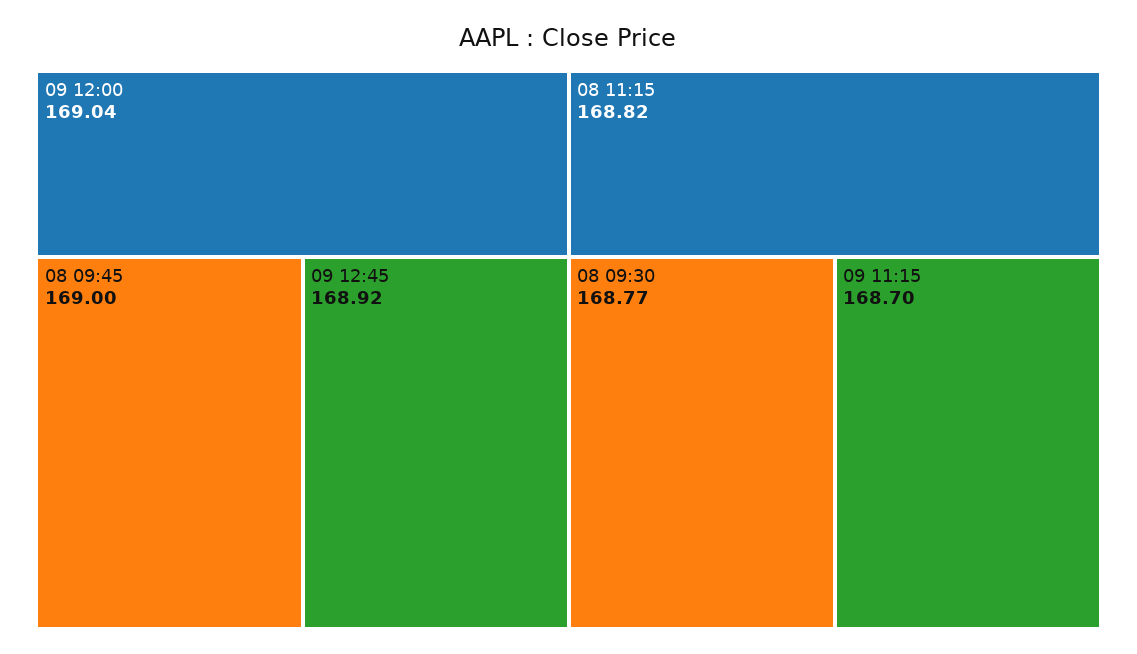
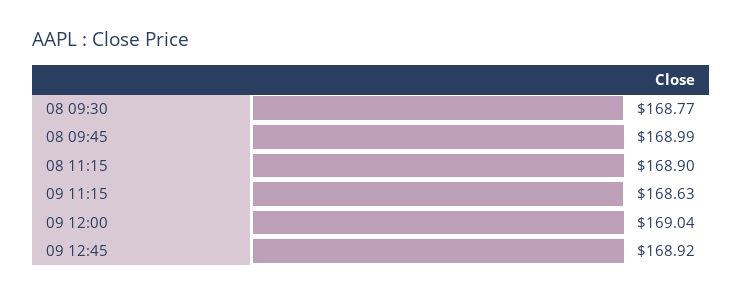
  {
    "09 12:00": 169.04,
-   "08 09:45": 169,
+   "08 09:45": 168.99,
    "09 12:45": 168.92,
-   "08 11:15": 168.82,
+   "08 11:15": 168.9,
    "08 09:30": 168.77,
-   "09 11:15": 168.7
+   "09 11:15": 168.63
  }

